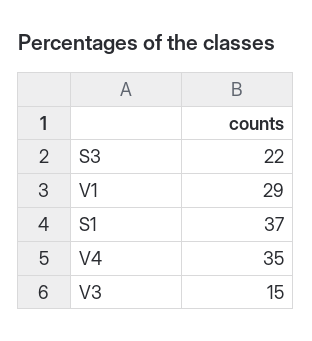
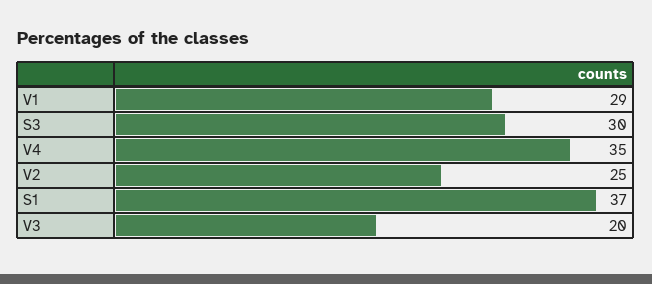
  {
-   "S3": 22,
+   "S3": 30,
    "V1": 29,
    "S1": 37,
    "V4": 35,
-   "V3": 15
+   "V3": 20,
+   "V2": 25
  }

